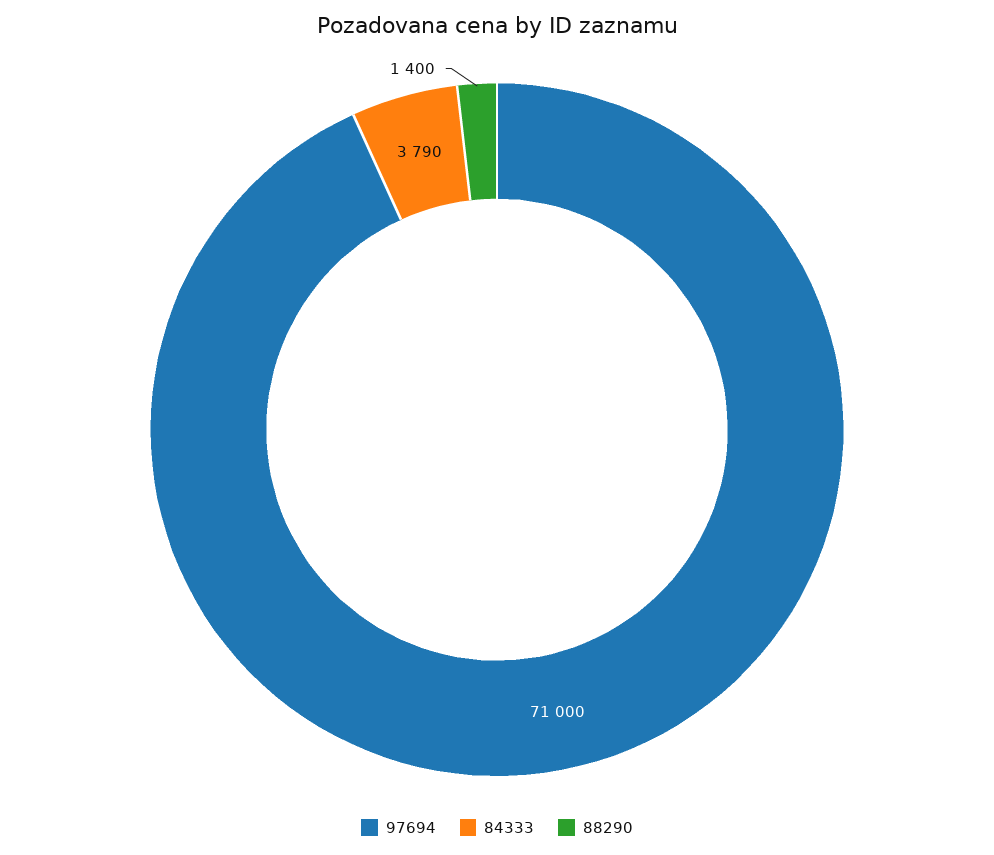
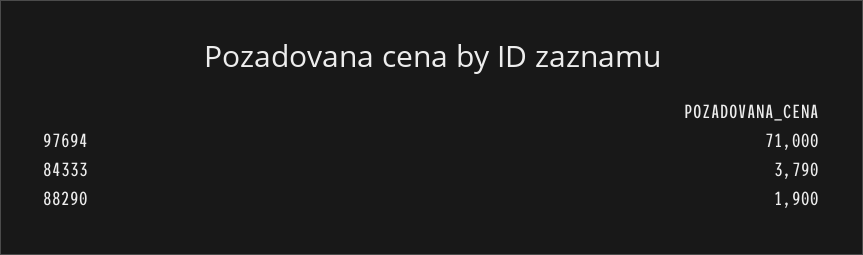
  {
    "97694": 71000,
    "84333": 3790,
-   "88290": 1400
+   "88290": 1900
  }

